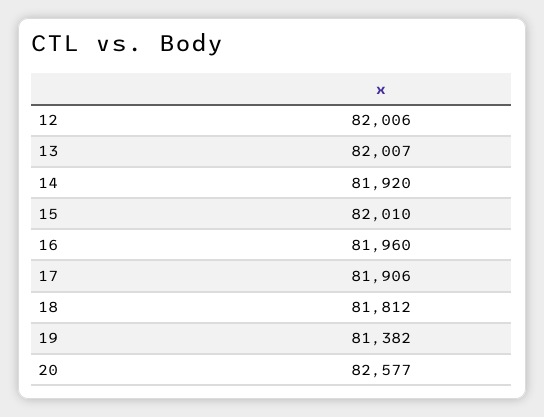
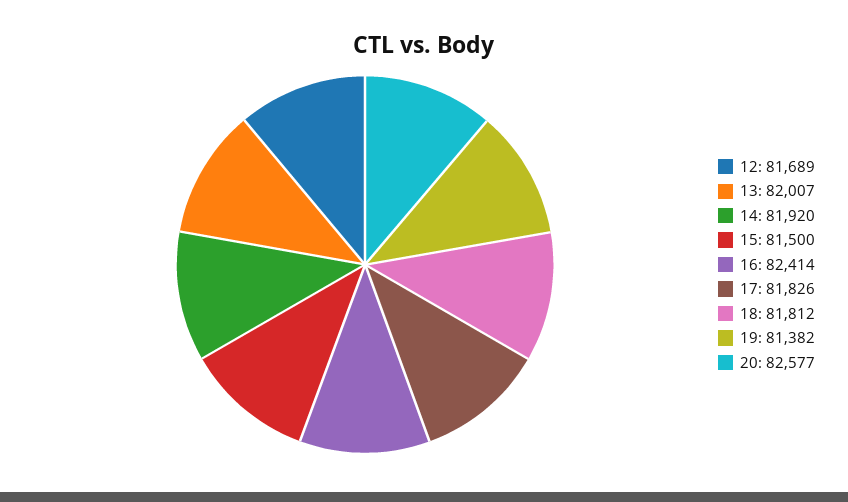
  {
-   "12": 82006,
+   "12": 81689,
    "13": 82007,
    "14": 81920,
-   "15": 82010,
+   "15": 81500,
-   "16": 81960,
+   "16": 82414,
-   "17": 81906,
+   "17": 81826,
    "18": 81812,
    "19": 81382,
    "20": 82577
  }

